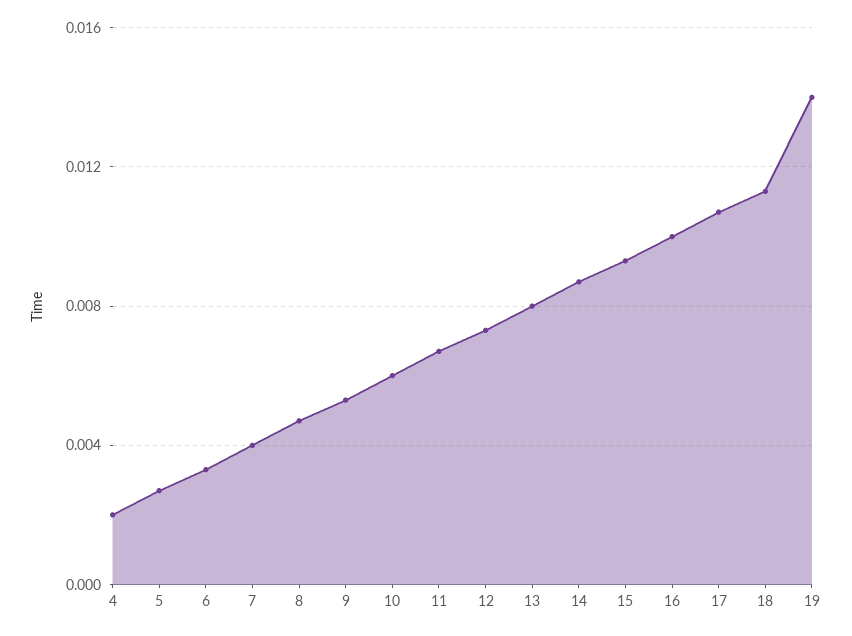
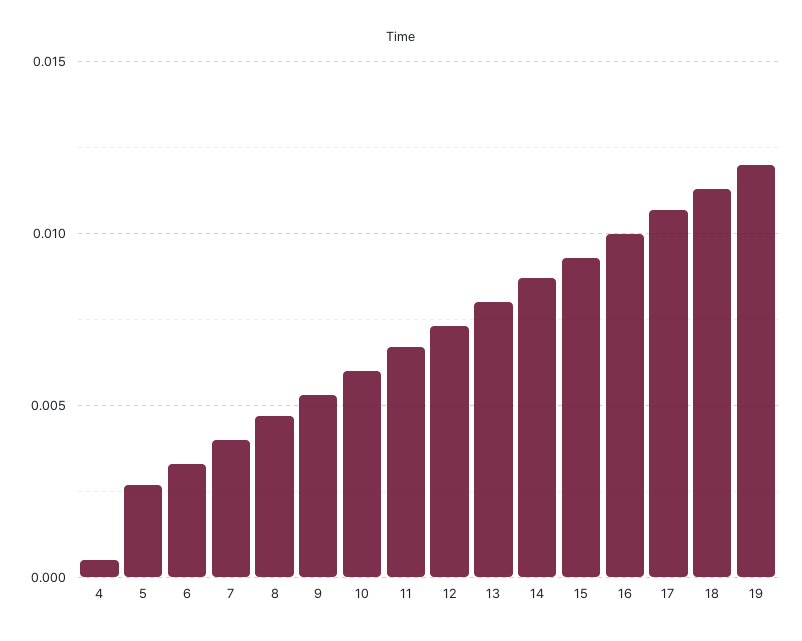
  {
-   "4": 0.002,
+   "4": 0.0005,
    "5": 0.0025,
    "6": 0.0035,
    "7": 0.004,
    "8": 0.0045,
    "9": 0.0055,
    "10": 0.006,
    "11": 0.0065,
    "12": 0.0075,
    "13": 0.008,
    "14": 0.0085,
    "15": 0.0095,
    "16": 0.01,
    "17": 0.0105,
    "18": 0.0115,
-   "19": 0.014
+   "19": 0.012
  }

